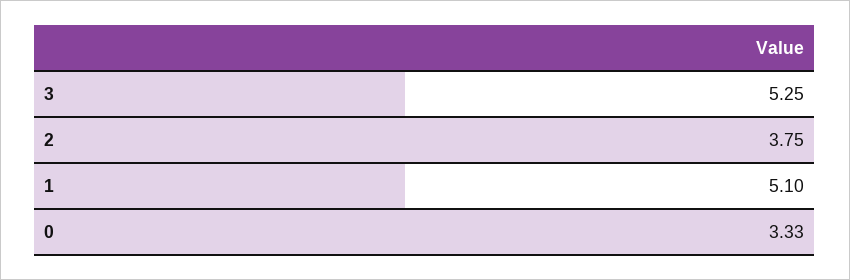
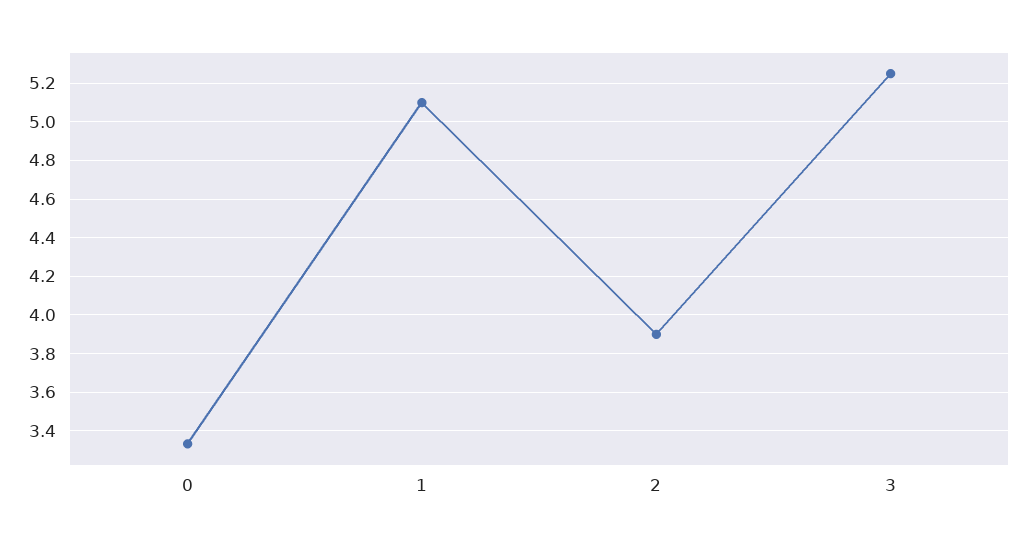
  {
    "3": 5.25,
-   "2": 3.75,
+   "2": 3.9,
    "1": 5.1,
    "0": 3.33
  }

